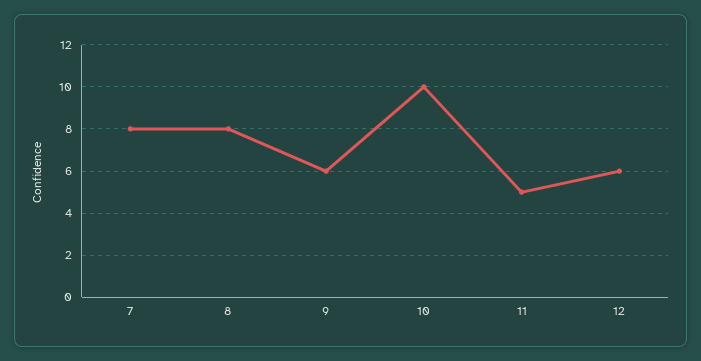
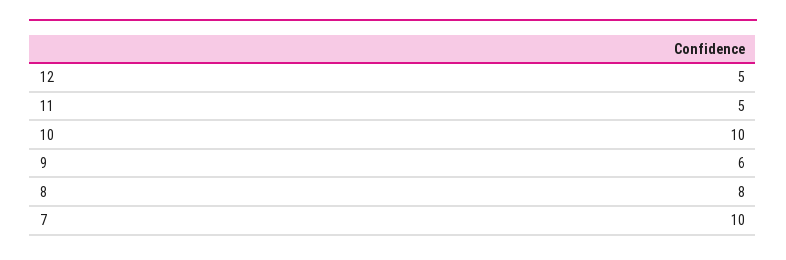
  {
-   "7": 8,
+   "7": 10,
    "8": 8,
    "9": 6,
    "10": 10,
    "11": 5,
-   "12": 6
+   "12": 5
  }

